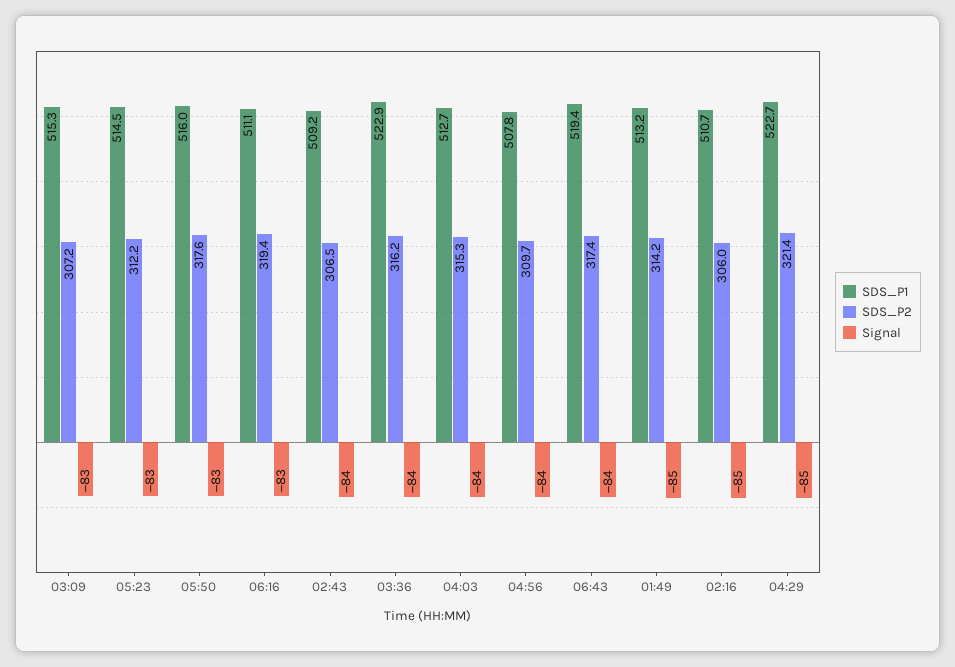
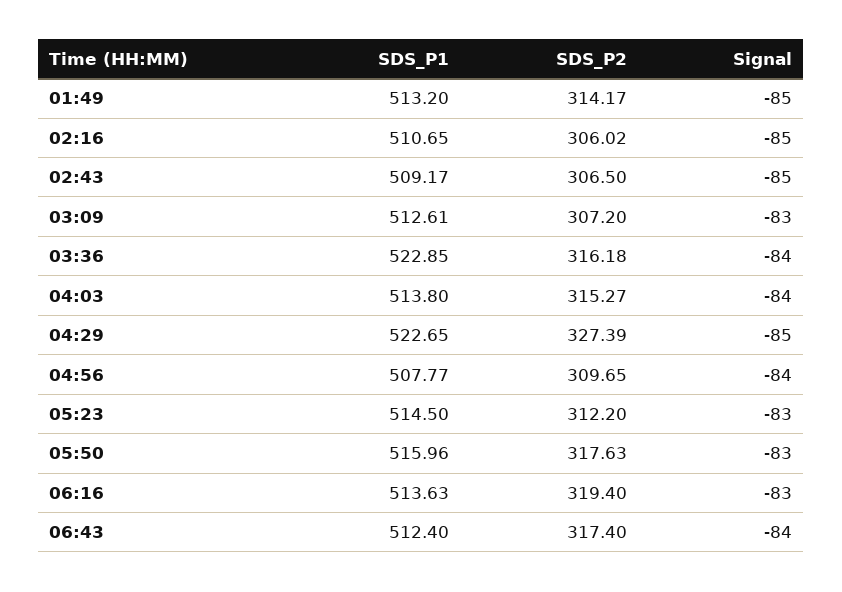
  {
    "SDS_P1": {
-     "03:09": 515.3,
+     "03:09": 512.61,
      "05:23": 514.5,
      "05:50": 515.96,
-     "06:16": 511.1,
+     "06:16": 513.63,
      "02:43": 509.17,
      "03:36": 522.85,
-     "04:03": 512.7,
+     "04:03": 513.8,
      "04:56": 507.77,
-     "06:43": 519.4,
+     "06:43": 512.4,
      "01:49": 513.2,
      "02:16": 510.65,
      "04:29": 522.65
    },
    "SDS_P2": {
      "03:09": 307.2,
      "05:23": 312.2,
      "05:50": 317.63,
      "06:16": 319.4,
      "02:43": 306.5,
      "03:36": 316.18,
      "04:03": 315.27,
      "04:56": 309.65,
      "06:43": 317.4,
      "01:49": 314.17,
      "02:16": 306.02,
-     "04:29": 321.4
+     "04:29": 327.39
    },
    "Signal": {
      "03:09": -83,
      "05:23": -83,
      "05:50": -83,
      "06:16": -83,
-     "02:43": -84,
+     "02:43": -85,
      "03:36": -84,
      "04:03": -84,
      "04:56": -84,
      "06:43": -84,
      "01:49": -85,
      "02:16": -85,
      "04:29": -85
    }
  }

